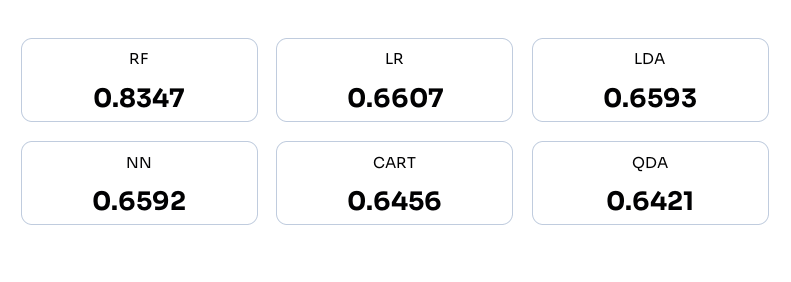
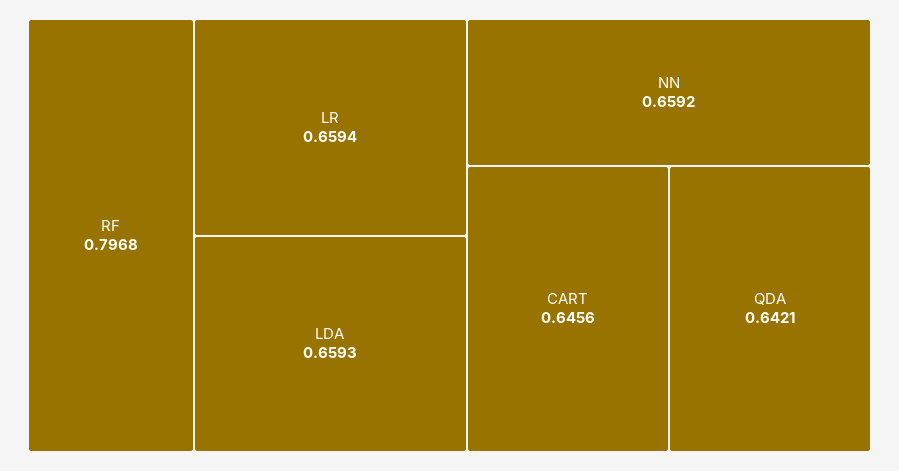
  {
-   "RF": 0.8347,
+   "RF": 0.7968,
-   "LR": 0.6607,
+   "LR": 0.6594,
    "LDA": 0.6593,
    "NN": 0.6592,
    "CART": 0.6456,
    "QDA": 0.6421
  }

